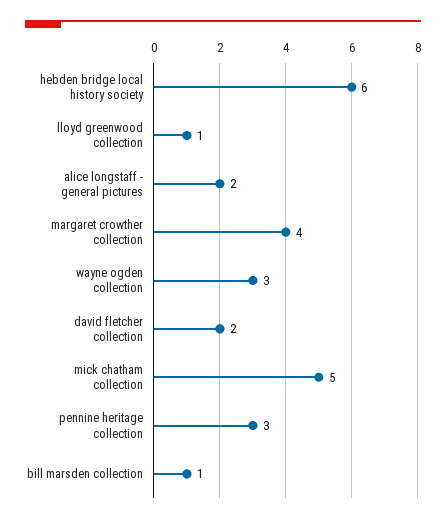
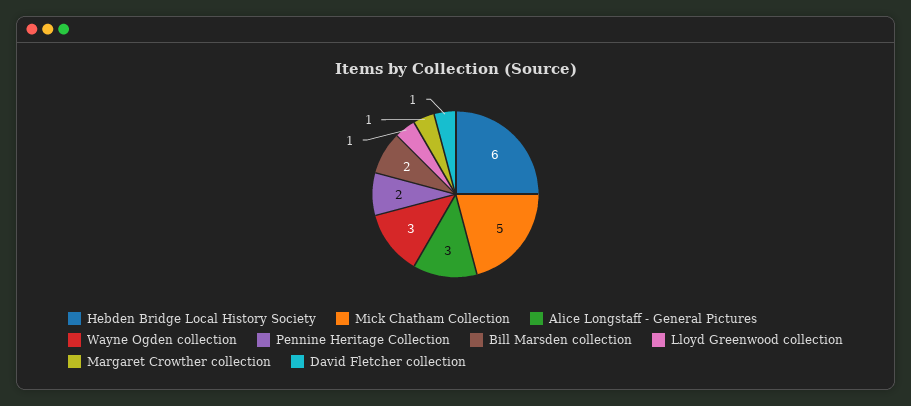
  {
    "hebden bridge local history society": 6,
    "lloyd greenwood collection": 1,
-   "alice longstaff - general pictures": 2,
+   "alice longstaff - general pictures": 3,
-   "margaret crowther collection": 4,
+   "margaret crowther collection": 1,
    "wayne ogden collection": 3,
-   "david fletcher collection": 2,
+   "david fletcher collection": 1,
    "mick chatham collection": 5,
-   "pennine heritage collection": 3,
+   "pennine heritage collection": 2,
-   "bill marsden collection": 1
+   "bill marsden collection": 2
  }

